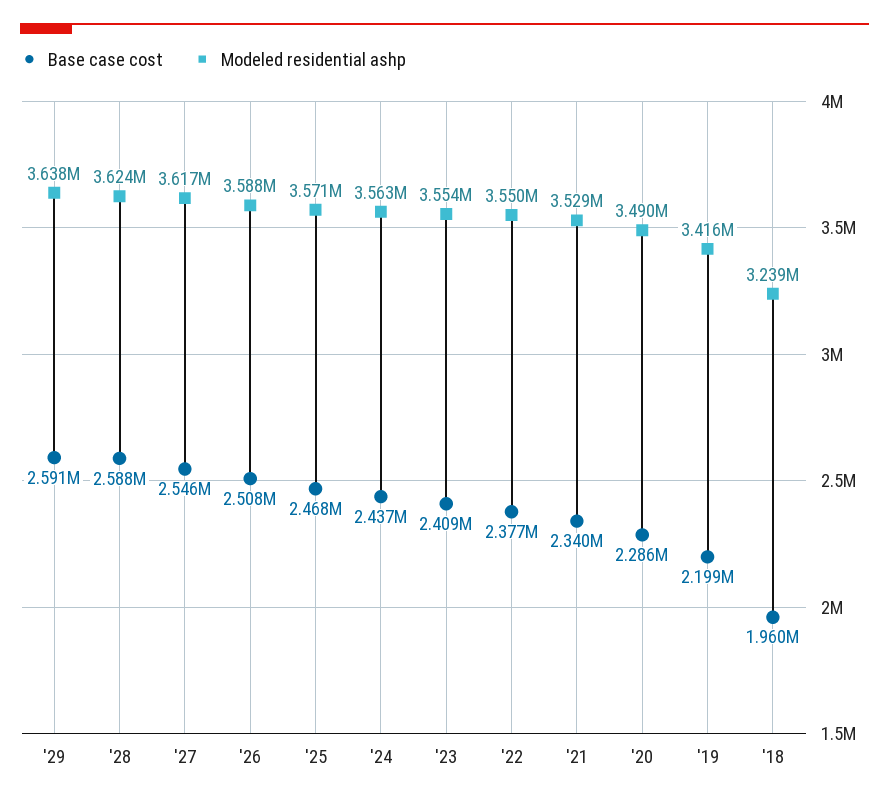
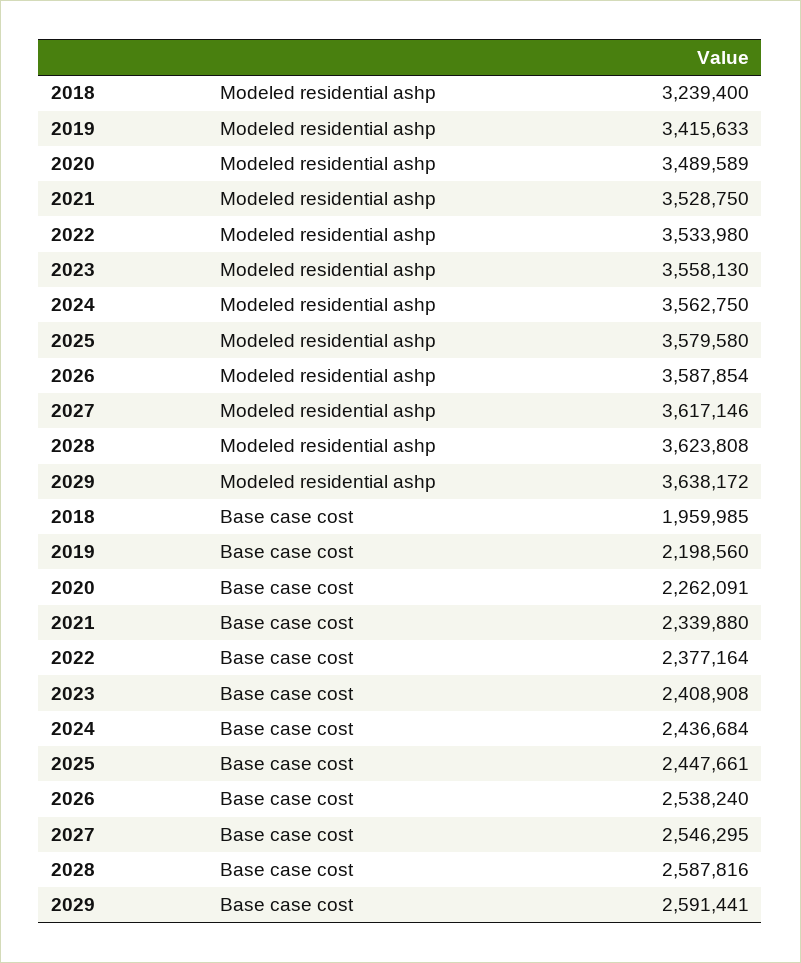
  {
    "Base case cost": {
      "'29": 2591441,
      "'28": 2587816,
      "'27": 2546295,
-     "'26": 2508000,
+     "'26": 2538240,
-     "'25": 2468000,
+     "'25": 2447661,
      "'24": 2436684,
      "'23": 2408908,
      "'22": 2377164,
      "'21": 2339880,
-     "'20": 2286000,
+     "'20": 2262091,
      "'19": 2198560,
      "'18": 1959985
    },
    "Modeled residential ashp": {
      "'29": 3638172,
      "'28": 3623808,
      "'27": 3617146,
      "'26": 3587854,
-     "'25": 3571000,
+     "'25": 3579580,
      "'24": 3562750,
-     "'23": 3554000,
+     "'23": 3558130,
-     "'22": 3550000,
+     "'22": 3533980,
      "'21": 3528750,
      "'20": 3489589,
      "'19": 3415633,
      "'18": 3239400
    }
  }

